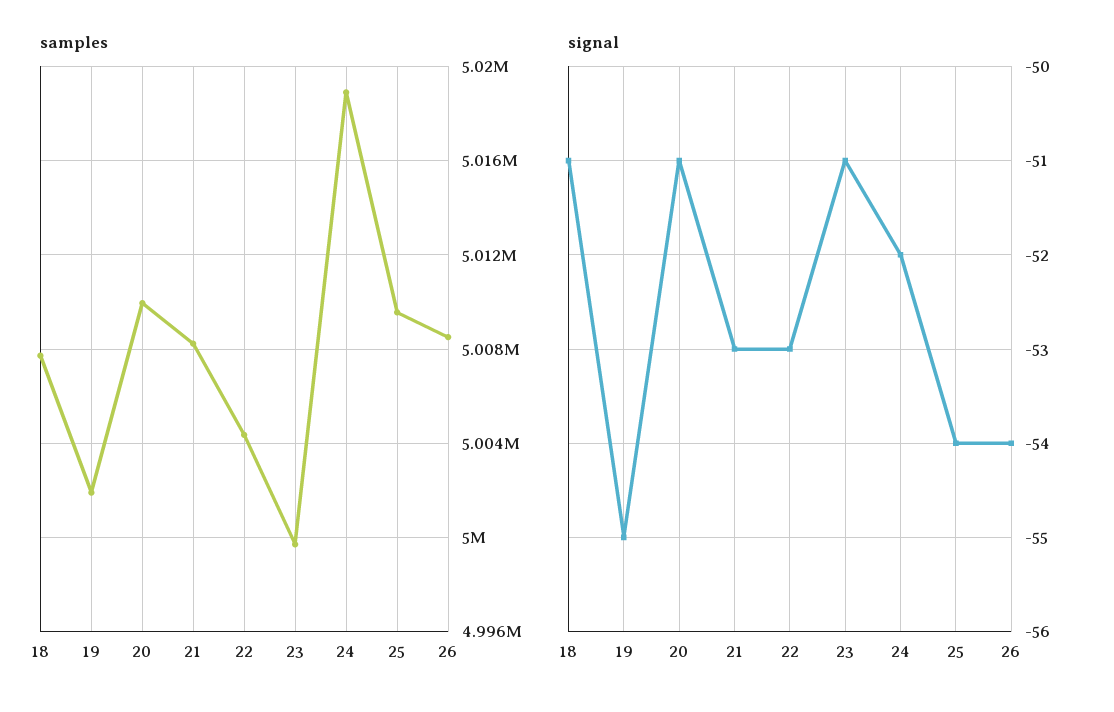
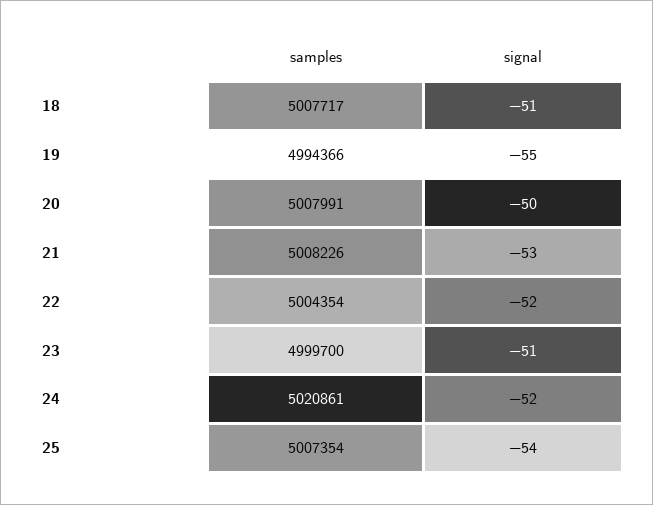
  {
    "samples": {
      "18": 5007717,
-     "19": 5002000,
+     "19": 4994366,
-     "20": 5010000,
+     "20": 5007991,
      "21": 5008226,
      "22": 5004354,
      "23": 4999700,
-     "24": 5019000,
+     "24": 5020861,
-     "25": 5009500,
+     "25": 5007354
-     "26": 5008500
    },
    "signal": {
      "18": -51,
      "19": -55,
-     "20": -51,
+     "20": -50,
      "21": -53,
-     "22": -53,
+     "22": -52,
      "23": -51,
      "24": -52,
-     "25": -54,
+     "25": -54
-     "26": -54
    }
  }

